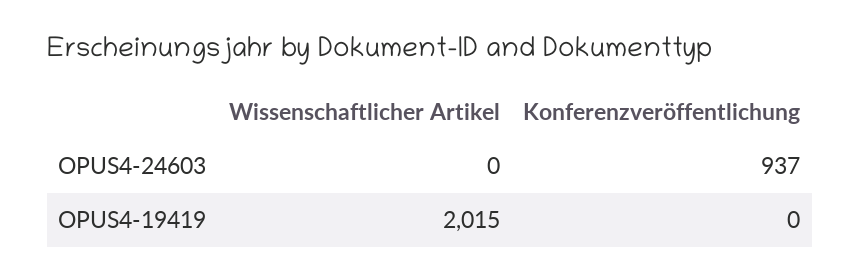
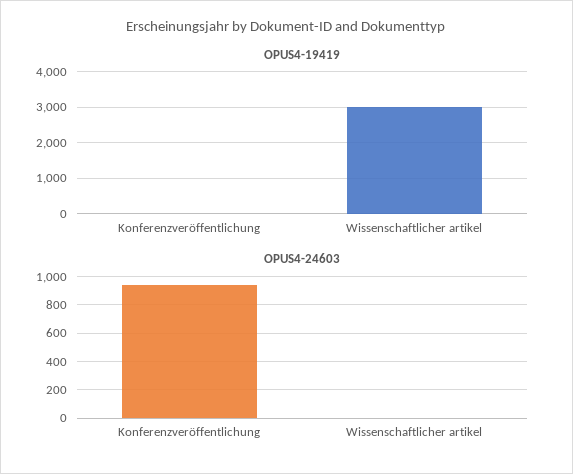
  {
    "OPUS4-24603": {
      "Wissenschaftlicher Artikel": 0,
      "Konferenzveröffentlichung": 937
    },
    "OPUS4-19419": {
-     "Wissenschaftlicher Artikel": 2015,
+     "Wissenschaftlicher Artikel": 3000,
      "Konferenzveröffentlichung": 0
    }
  }

